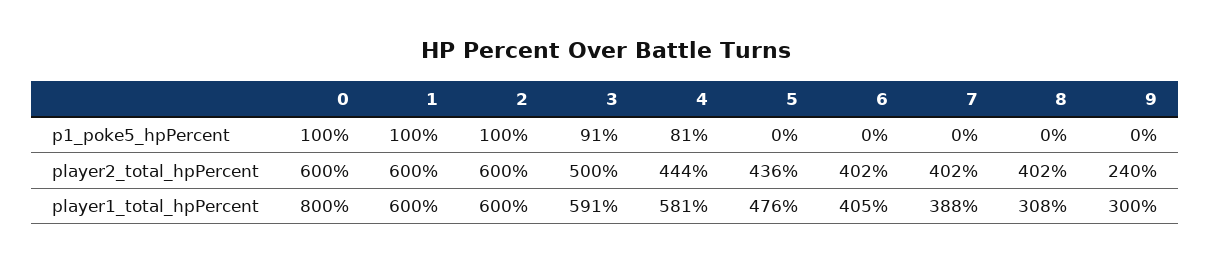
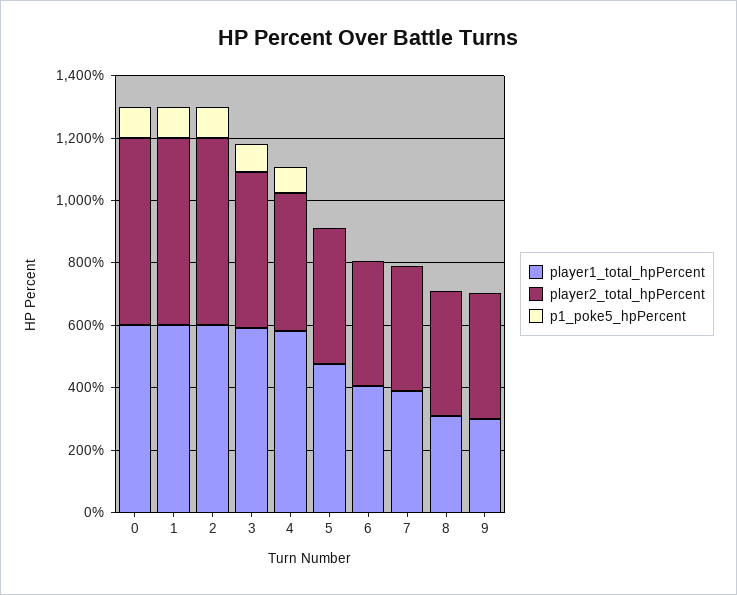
  {
    "p1_poke5_hpPercent": {
      "0": 100,
      "1": 100,
      "2": 100,
      "3": 91,
      "4": 81,
      "5": 0,
      "6": 0,
      "7": 0,
      "8": 0,
      "9": 0
    },
    "player2_total_hpPercent": {
      "0": 600,
      "1": 600,
      "2": 600,
      "3": 500,
      "4": 444,
      "5": 436,
      "6": 402,
      "7": 402,
      "8": 402,
-     "9": 240
+     "9": 400
    },
    "player1_total_hpPercent": {
-     "0": 800,
+     "0": 600,
      "1": 600,
      "2": 600,
      "3": 591,
      "4": 581,
      "5": 476,
      "6": 405,
      "7": 388,
      "8": 308,
      "9": 300
    }
  }

